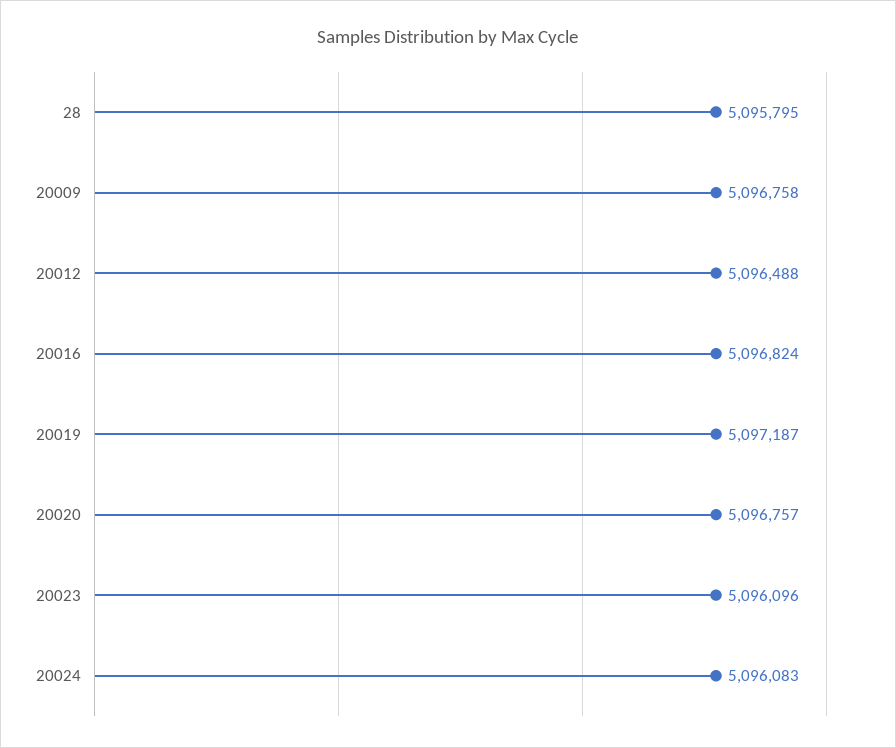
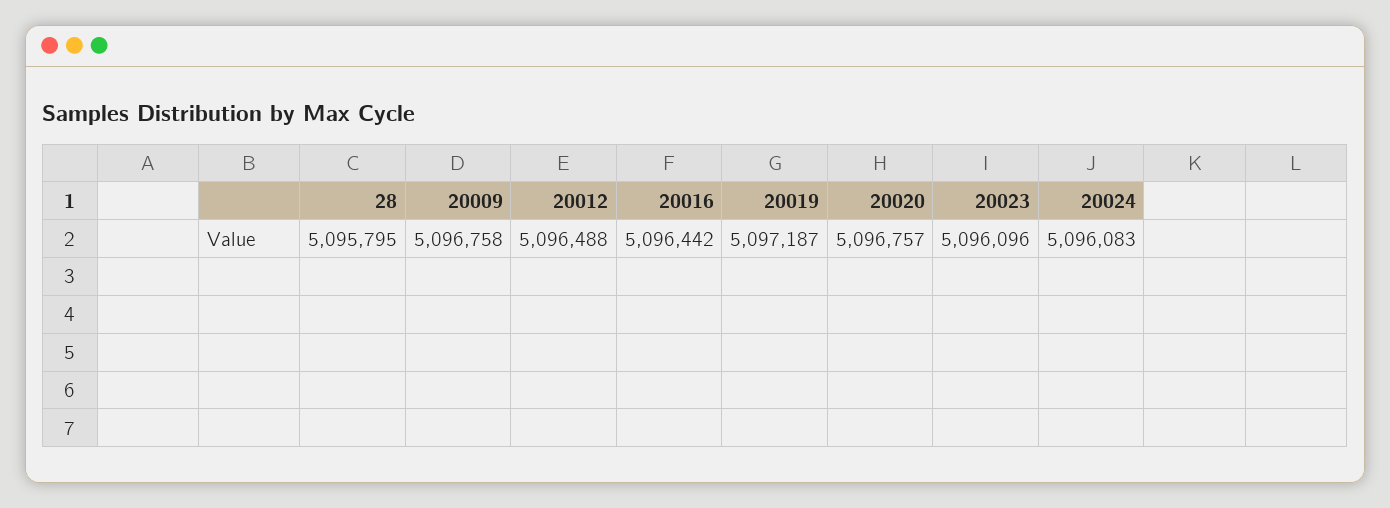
  {
    "28": 5095795,
    "20009": 5096758,
    "20012": 5096488,
-   "20016": 5096824,
+   "20016": 5096442,
    "20019": 5097187,
    "20020": 5096757,
    "20023": 5096096,
    "20024": 5096083
  }

